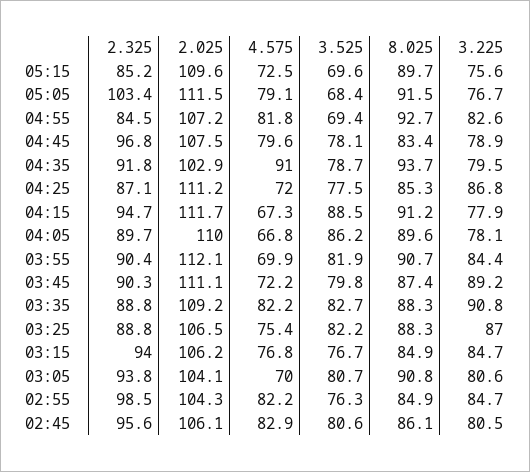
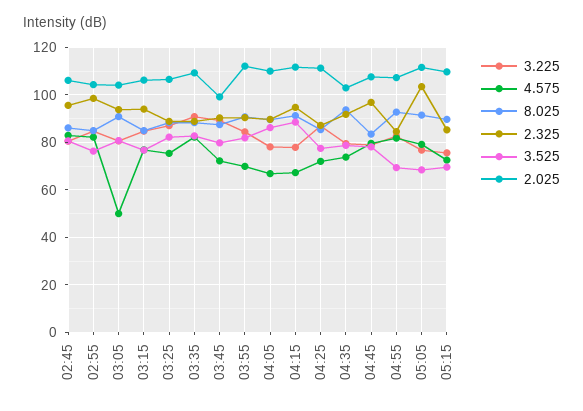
  {
    "2.325": {
      "05:15": 85.2,
      "05:05": 103.4,
      "04:55": 84.5,
      "04:45": 96.8,
      "04:35": 91.8,
      "04:25": 87.1,
      "04:15": 94.7,
      "04:05": 89.7,
      "03:55": 90.4,
      "03:45": 90.3,
      "03:35": 88.8,
      "03:25": 88.8,
      "03:15": 94,
      "03:05": 93.8,
      "02:55": 98.5,
      "02:45": 95.6
    },
    "2.025": {
      "05:15": 109.6,
      "05:05": 111.5,
      "04:55": 107.2,
      "04:45": 107.5,
      "04:35": 102.9,
      "04:25": 111.2,
      "04:15": 111.7,
      "04:05": 110,
      "03:55": 112.1,
-     "03:45": 111.1,
+     "03:45": 100,
      "03:35": 109.2,
      "03:25": 106.5,
      "03:15": 106.2,
      "03:05": 104.1,
      "02:55": 104.3,
      "02:45": 106.1
    },
    "4.575": {
      "05:15": 72.5,
      "05:05": 79.1,
      "04:55": 81.8,
      "04:45": 79.6,
-     "04:35": 91,
+     "04:35": 75,
      "04:25": 72,
      "04:15": 67.3,
      "04:05": 66.8,
      "03:55": 69.9,
      "03:45": 72.2,
      "03:35": 82.2,
      "03:25": 75.4,
      "03:15": 76.8,
-     "03:05": 70,
+     "03:05": 50,
      "02:55": 82.2,
      "02:45": 82.9
    },
    "3.525": {
      "05:15": 69.6,
      "05:05": 68.4,
      "04:55": 69.4,
      "04:45": 78.1,
      "04:35": 78.7,
      "04:25": 77.5,
      "04:15": 88.5,
      "04:05": 86.2,
      "03:55": 81.9,
      "03:45": 79.8,
      "03:35": 82.7,
      "03:25": 82.2,
      "03:15": 76.7,
      "03:05": 80.7,
      "02:55": 76.3,
      "02:45": 80.6
    },
    "8.025": {
      "05:15": 89.7,
      "05:05": 91.5,
      "04:55": 92.7,
      "04:45": 83.4,
      "04:35": 93.7,
      "04:25": 85.3,
      "04:15": 91.2,
      "04:05": 89.6,
      "03:55": 90.7,
      "03:45": 87.4,
      "03:35": 88.3,
      "03:25": 88.3,
      "03:15": 84.9,
      "03:05": 90.8,
      "02:55": 84.9,
      "02:45": 86.1
    },
    "3.225": {
      "05:15": 75.6,
      "05:05": 76.7,
      "04:55": 82.6,
      "04:45": 78.9,
      "04:35": 79.5,
      "04:25": 86.8,
      "04:15": 77.9,
      "04:05": 78.1,
      "03:55": 84.4,
      "03:45": 89.2,
      "03:35": 90.8,
      "03:25": 87,
      "03:15": 84.7,
      "03:05": 80.6,
      "02:55": 84.7,
      "02:45": 80.5
    }
  }

